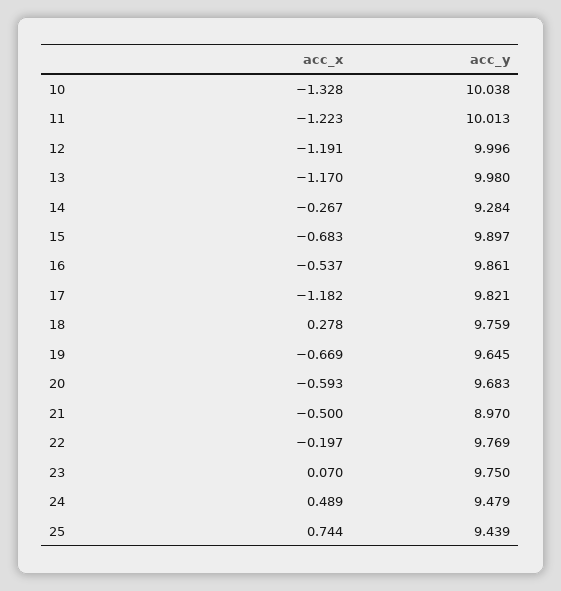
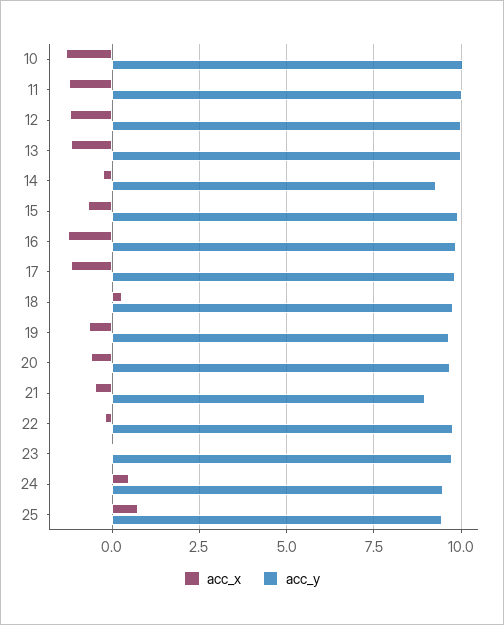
  {
    "acc_x": {
      "10": -1.328,
      "11": -1.223,
      "12": -1.191,
      "13": -1.17,
      "14": -0.267,
      "15": -0.683,
-     "16": -0.537,
+     "16": -1.25,
      "17": -1.182,
      "18": 0.278,
      "19": -0.669,
      "20": -0.593,
      "21": -0.5,
      "22": -0.197,
      "23": 0.07,
      "24": 0.489,
      "25": 0.744
    },
    "acc_y": {
      "10": 10.038,
      "11": 10.013,
      "12": 9.996,
      "13": 9.98,
      "14": 9.284,
      "15": 9.897,
      "16": 9.861,
      "17": 9.821,
      "18": 9.759,
      "19": 9.645,
      "20": 9.683,
      "21": 8.97,
      "22": 9.769,
      "23": 9.75,
      "24": 9.479,
      "25": 9.439
    }
  }

